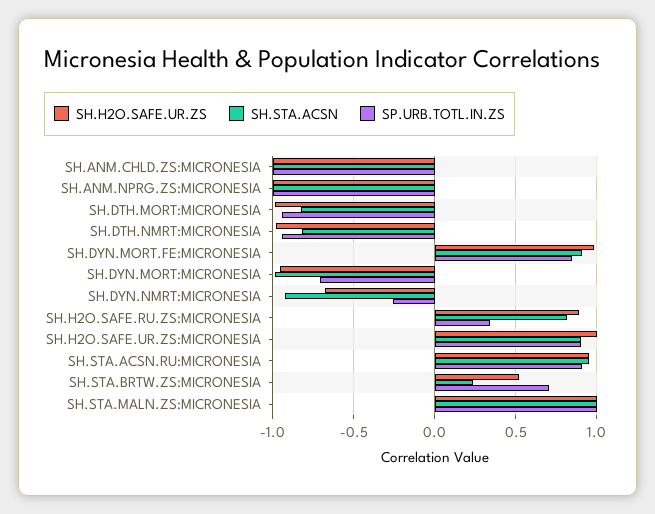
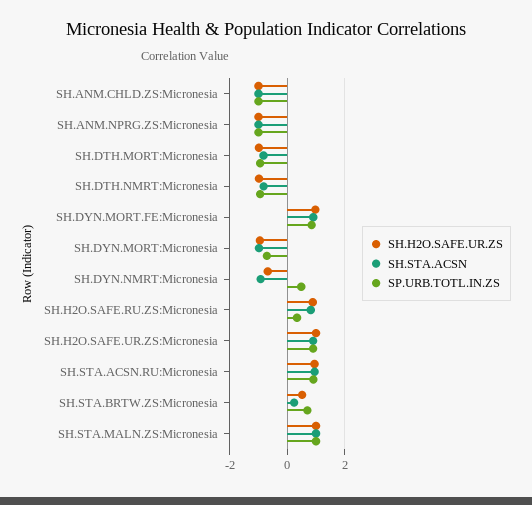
  {
    "SH.H2O.SAFE.UR.ZS": {
      "SH.ANM.CHLD.ZS:MICRONESIA": -1,
      "SH.ANM.NPRG.ZS:MICRONESIA": -1,
      "SH.DTH.MORT:MICRONESIA": -1,
      "SH.DTH.NMRT:MICRONESIA": -1,
      "SH.DYN.MORT.FE:MICRONESIA": 1,
      "SH.DYN.MORT:MICRONESIA": -0.95,
      "SH.DYN.NMRT:MICRONESIA": -0.7,
      "SH.H2O.SAFE.RU.ZS:MICRONESIA": 0.9,
      "SH.H2O.SAFE.UR.ZS:MICRONESIA": 1,
      "SH.STA.ACSN.RU:MICRONESIA": 0.95,
      "SH.STA.BRTW.ZS:MICRONESIA": 0.5,
      "SH.STA.MALN.ZS:MICRONESIA": 1
    },
    "SH.STA.ACSN": {
      "SH.ANM.CHLD.ZS:MICRONESIA": -1,
      "SH.ANM.NPRG.ZS:MICRONESIA": -1,
      "SH.DTH.MORT:MICRONESIA": -0.85,
      "SH.DTH.NMRT:MICRONESIA": -0.8,
      "SH.DYN.MORT.FE:MICRONESIA": 0.9,
      "SH.DYN.MORT:MICRONESIA": -1,
      "SH.DYN.NMRT:MICRONESIA": -0.95,
      "SH.H2O.SAFE.RU.ZS:MICRONESIA": 0.8,
      "SH.H2O.SAFE.UR.ZS:MICRONESIA": 0.9,
      "SH.STA.ACSN.RU:MICRONESIA": 0.95,
      "SH.STA.BRTW.ZS:MICRONESIA": 0.25,
      "SH.STA.MALN.ZS:MICRONESIA": 1
    },
    "SP.URB.TOTL.IN.ZS": {
      "SH.ANM.CHLD.ZS:MICRONESIA": -1,
      "SH.ANM.NPRG.ZS:MICRONESIA": -1,
      "SH.DTH.MORT:MICRONESIA": -0.95,
      "SH.DTH.NMRT:MICRONESIA": -0.95,
      "SH.DYN.MORT.FE:MICRONESIA": 0.85,
      "SH.DYN.MORT:MICRONESIA": -0.7,
-     "SH.DYN.NMRT:MICRONESIA": -0.25,
+     "SH.DYN.NMRT:MICRONESIA": 0.5,
      "SH.H2O.SAFE.RU.ZS:MICRONESIA": 0.35,
      "SH.H2O.SAFE.UR.ZS:MICRONESIA": 0.9,
      "SH.STA.ACSN.RU:MICRONESIA": 0.9,
      "SH.STA.BRTW.ZS:MICRONESIA": 0.7,
      "SH.STA.MALN.ZS:MICRONESIA": 1
    }
  }

